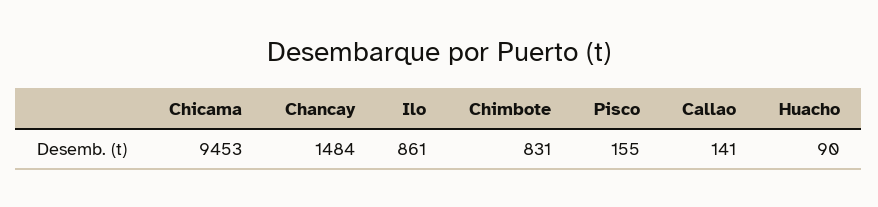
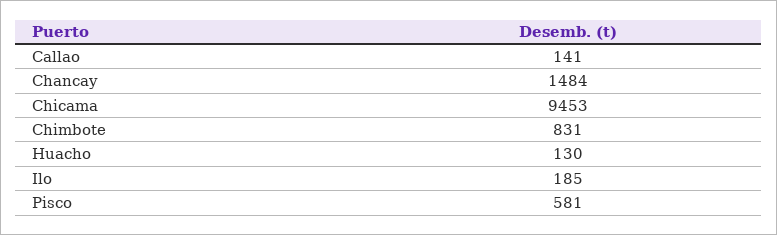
  {
    "Chicama": 9453,
    "Chancay": 1484,
-   "Ilo": 861,
+   "Ilo": 185,
    "Chimbote": 831,
-   "Pisco": 155,
+   "Pisco": 581,
    "Callao": 141,
-   "Huacho": 90
+   "Huacho": 130
  }

